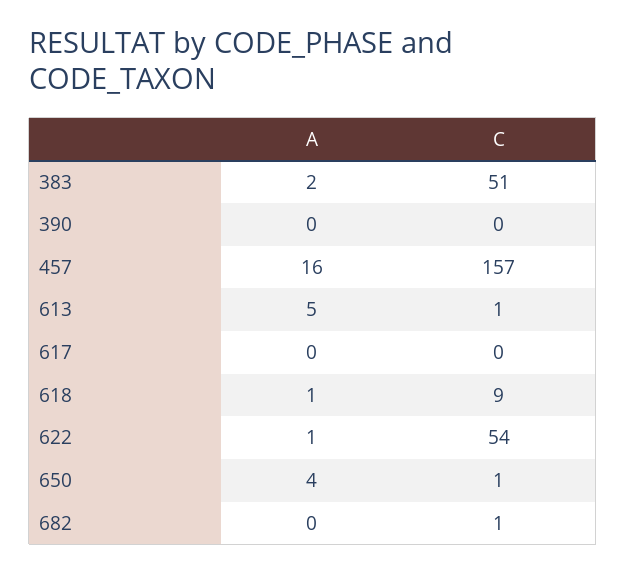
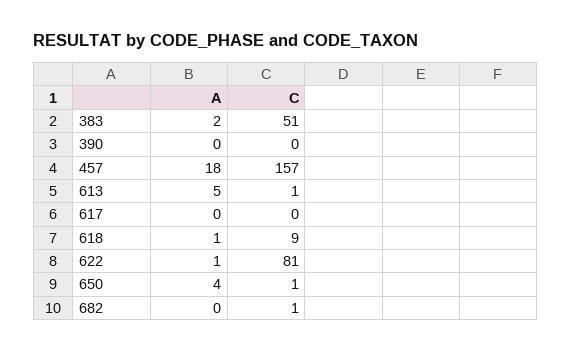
  {
    "A": {
      "383": 2,
      "390": 0,
-     "457": 16,
+     "457": 18,
      "613": 5,
      "617": 0,
      "618": 1,
      "622": 1,
      "650": 4,
      "682": 0
    },
    "C": {
      "383": 51,
      "390": 0,
      "457": 157,
      "613": 1,
      "617": 0,
      "618": 9,
-     "622": 54,
+     "622": 81,
      "650": 1,
      "682": 1
    }
  }

